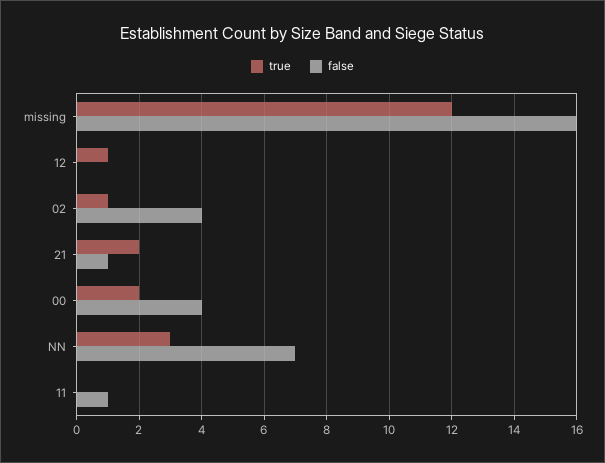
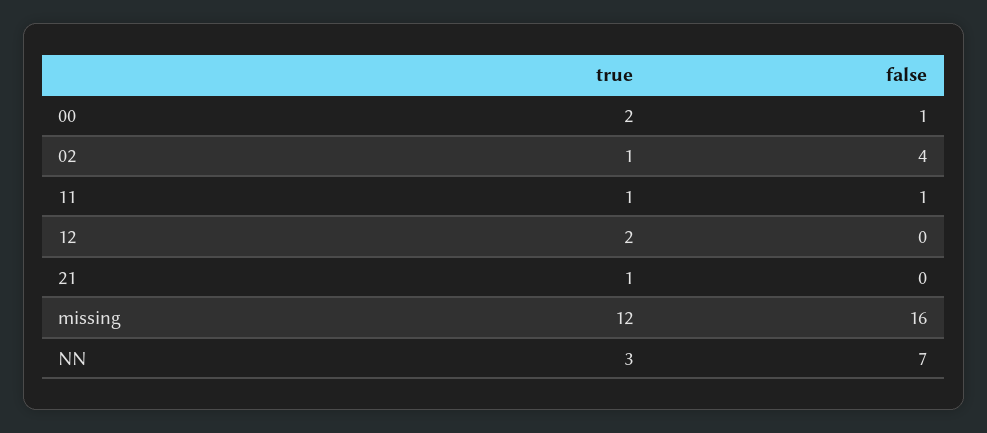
  {
    "true": {
      "missing": 12,
-     "12": 1,
+     "12": 2,
      "02": 1,
-     "21": 2,
+     "21": 1,
      "00": 2,
      "NN": 3,
-     "11": 0
+     "11": 1
    },
    "false": {
      "missing": 16,
      "12": 0,
      "02": 4,
-     "21": 1,
+     "21": 0,
-     "00": 4,
+     "00": 1,
      "NN": 7,
      "11": 1
    }
  }

